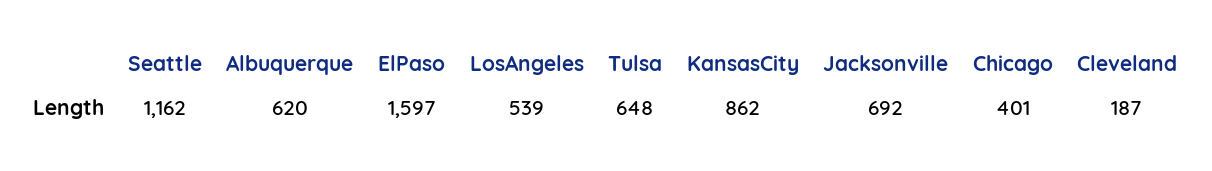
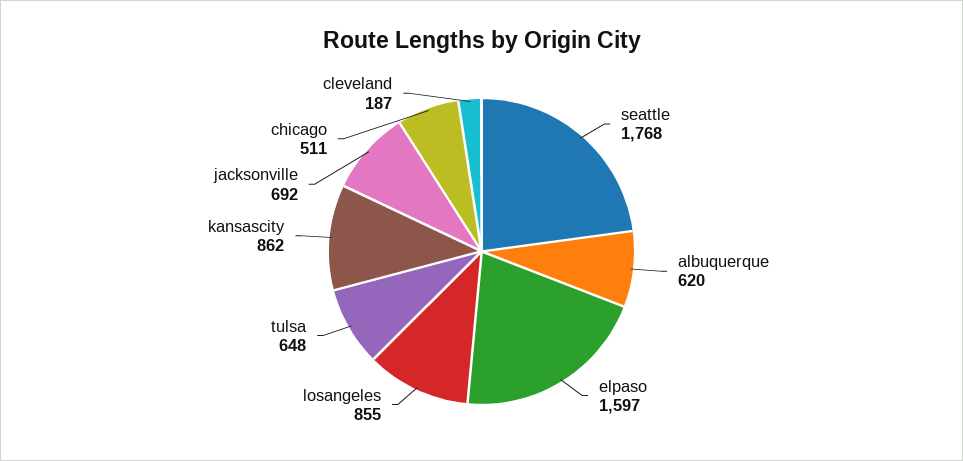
  {
-   "Seattle": 1162,
+   "Seattle": 1768,
    "Albuquerque": 620,
    "ElPaso": 1597,
-   "LosAngeles": 539,
+   "LosAngeles": 855,
    "Tulsa": 648,
    "KansasCity": 862,
    "Jacksonville": 692,
-   "Chicago": 401,
+   "Chicago": 511,
    "Cleveland": 187
  }

